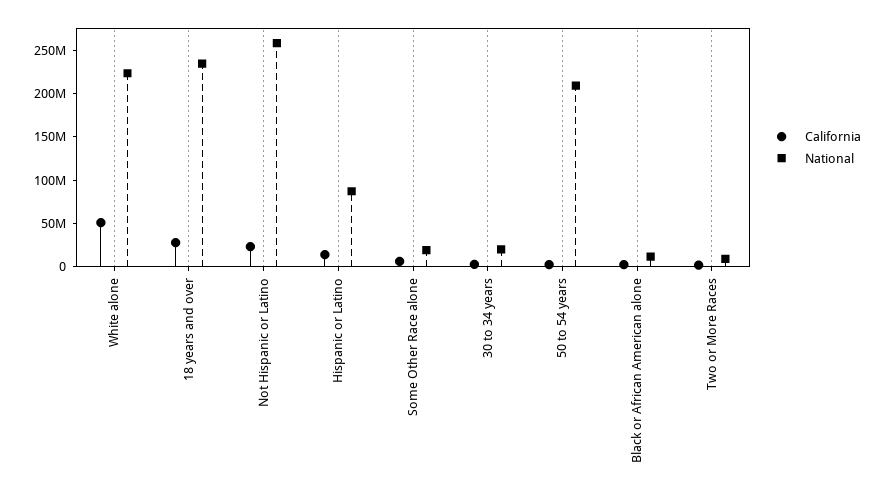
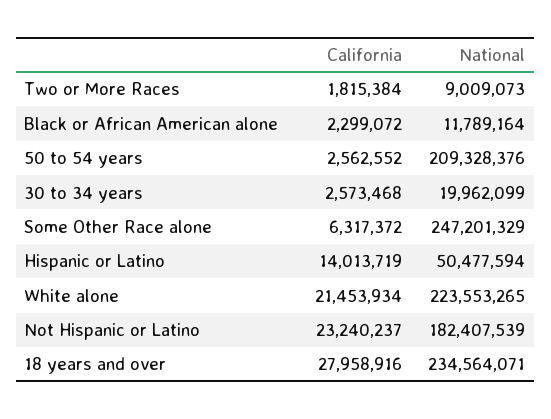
  {
    "California": {
-     "White alone": 50000000,
+     "White alone": 21453934,
      "18 years and over": 27958916,
      "Not Hispanic or Latino": 23240237,
      "Hispanic or Latino": 14013719,
      "Some Other Race alone": 6317372,
      "30 to 34 years": 2573468,
      "50 to 54 years": 2562552,
      "Black or African American alone": 2299072,
      "Two or More Races": 1815384
    },
    "National": {
      "White alone": 223553265,
      "18 years and over": 234564071,
-     "Not Hispanic or Latino": 260000000,
+     "Not Hispanic or Latino": 182407539,
-     "Hispanic or Latino": 90000000,
+     "Hispanic or Latino": 50477594,
-     "Some Other Race alone": 20000000,
+     "Some Other Race alone": 247201329,
      "30 to 34 years": 19962099,
      "50 to 54 years": 209328376,
      "Black or African American alone": 11789164,
      "Two or More Races": 9009073
    }
  }

